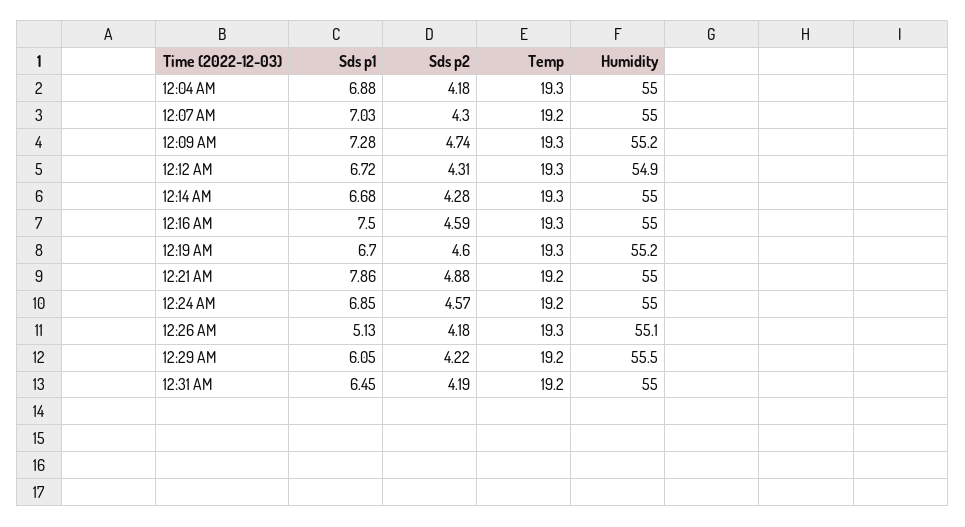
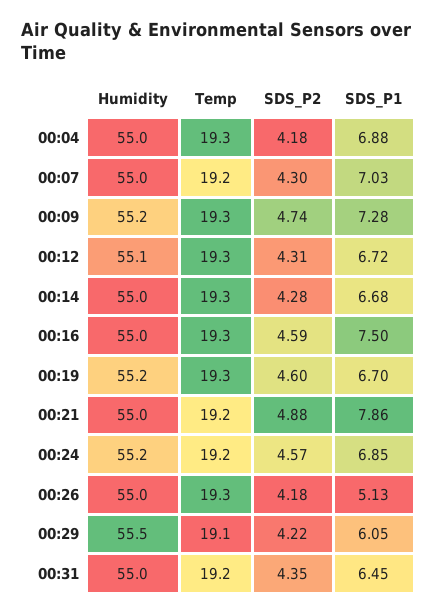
  {
    "Sds p1": {
      "12:04 AM": 6.88,
      "12:07 AM": 7.03,
      "12:09 AM": 7.28,
      "12:12 AM": 6.72,
      "12:14 AM": 6.68,
      "12:16 AM": 7.5,
      "12:19 AM": 6.7,
      "12:21 AM": 7.86,
      "12:24 AM": 6.85,
      "12:26 AM": 5.13,
      "12:29 AM": 6.05,
      "12:31 AM": 6.45
    },
    "Sds p2": {
      "12:04 AM": 4.18,
      "12:07 AM": 4.3,
      "12:09 AM": 4.74,
      "12:12 AM": 4.31,
      "12:14 AM": 4.28,
      "12:16 AM": 4.59,
      "12:19 AM": 4.6,
      "12:21 AM": 4.88,
      "12:24 AM": 4.57,
      "12:26 AM": 4.18,
      "12:29 AM": 4.22,
-     "12:31 AM": 4.19
+     "12:31 AM": 4.35
    },
    "Temp": {
      "12:04 AM": 19.3,
      "12:07 AM": 19.2,
      "12:09 AM": 19.3,
      "12:12 AM": 19.3,
      "12:14 AM": 19.3,
      "12:16 AM": 19.3,
      "12:19 AM": 19.3,
      "12:21 AM": 19.2,
      "12:24 AM": 19.2,
      "12:26 AM": 19.3,
-     "12:29 AM": 19.2,
+     "12:29 AM": 19.1,
      "12:31 AM": 19.2
    },
    "Humidity": {
      "12:04 AM": 55,
      "12:07 AM": 55,
      "12:09 AM": 55.2,
-     "12:12 AM": 54.9,
+     "12:12 AM": 55.1,
      "12:14 AM": 55,
      "12:16 AM": 55,
      "12:19 AM": 55.2,
      "12:21 AM": 55,
-     "12:24 AM": 55,
+     "12:24 AM": 55.2,
-     "12:26 AM": 55.1,
+     "12:26 AM": 55,
      "12:29 AM": 55.5,
      "12:31 AM": 55
    }
  }

